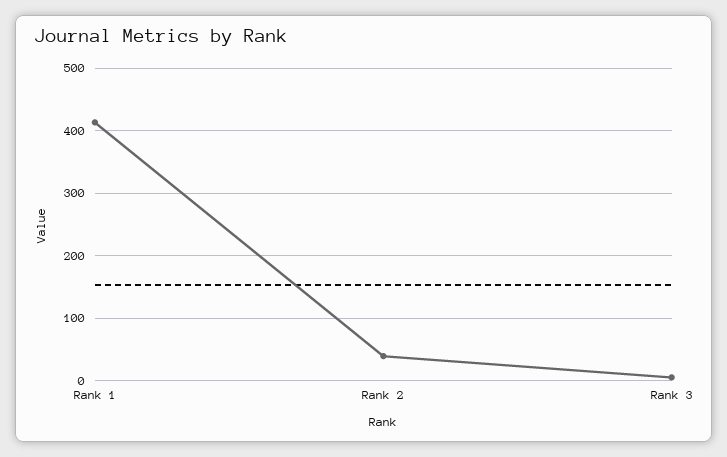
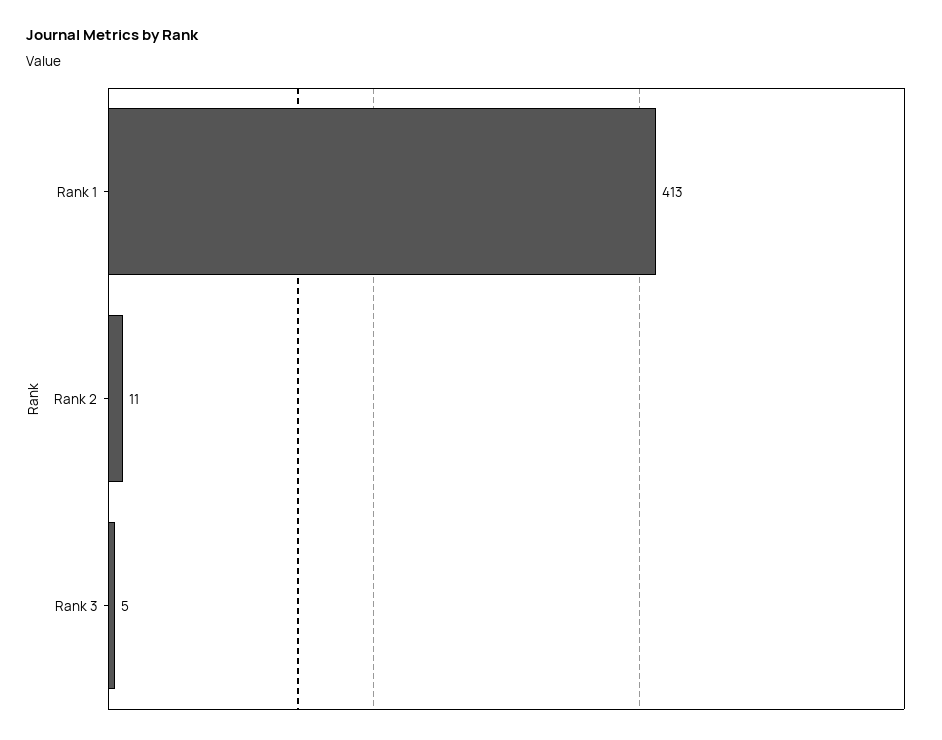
  {
    "Rank 1": 413,
-   "Rank 2": 40,
+   "Rank 2": 11,
    "Rank 3": 5
  }

